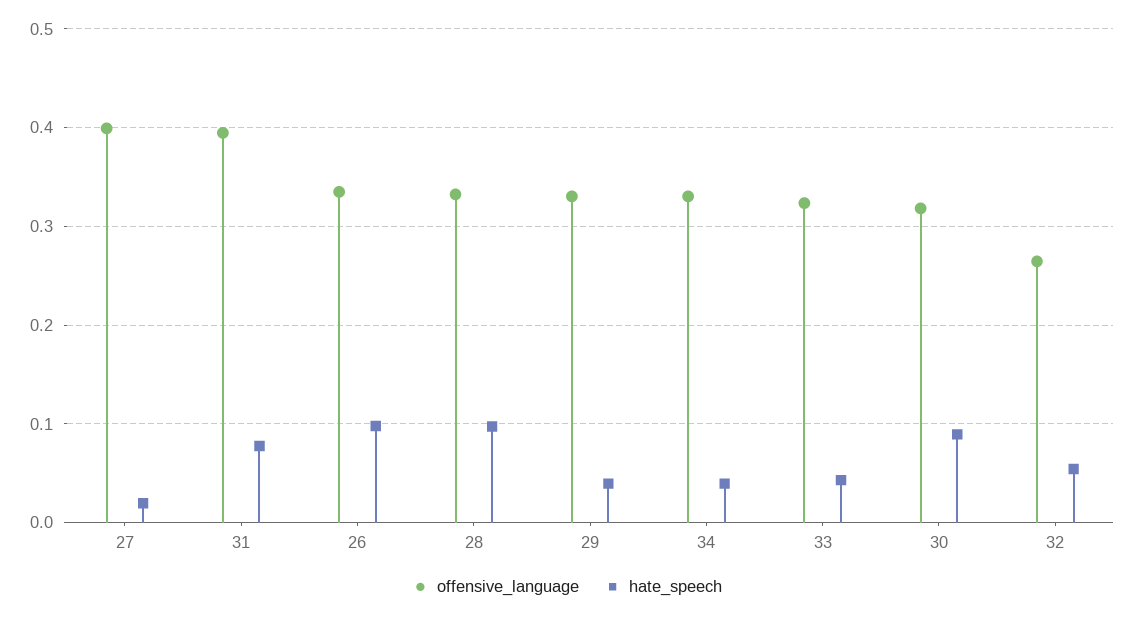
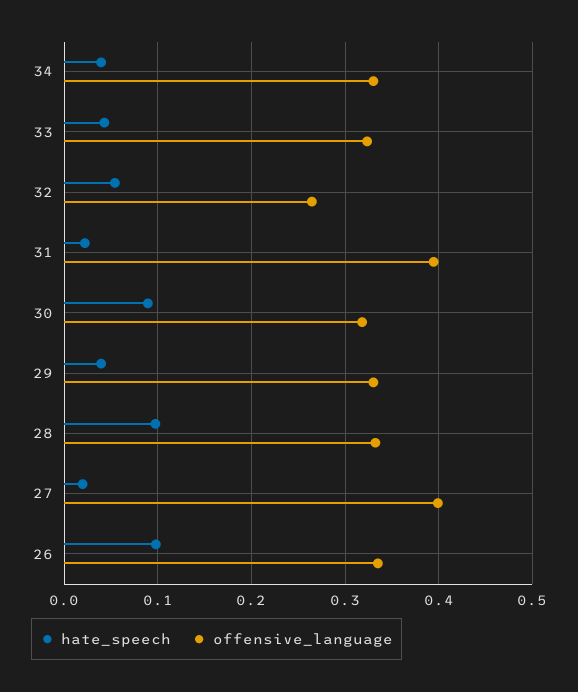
  {
    "offensive_language": {
      "27": 0.4,
      "31": 0.39,
      "26": 0.34,
      "28": 0.33,
      "29": 0.33,
      "34": 0.33,
      "33": 0.32,
      "30": 0.32,
      "32": 0.26
    },
    "hate_speech": {
      "27": 0.02,
-     "31": 0.08,
+     "31": 0.02,
      "26": 0.1,
      "28": 0.1,
      "29": 0.04,
      "34": 0.04,
      "33": 0.04,
      "30": 0.09,
      "32": 0.05
    }
  }

